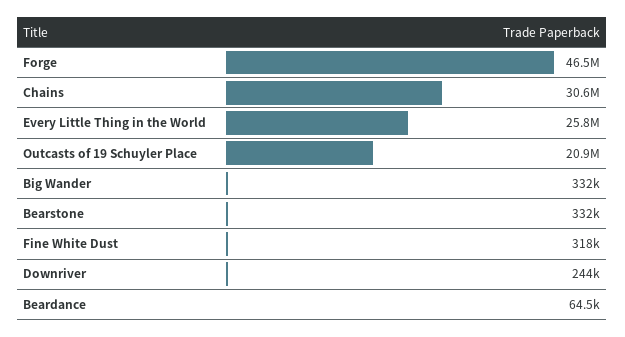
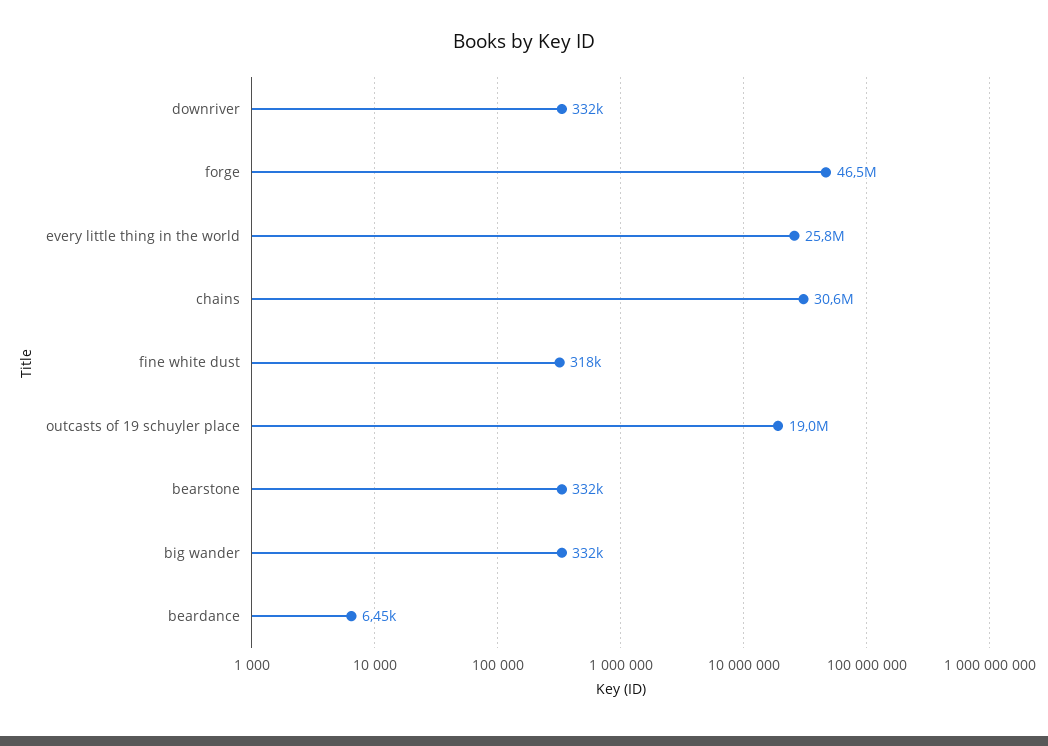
  {
    "Forge": 46500000,
    "Chains": 30600000,
    "Every Little Thing in the World": 25800000,
-   "Outcasts of 19 Schuyler Place": 20900000,
+   "Outcasts of 19 Schuyler Place": 19000000,
    "Big Wander": 332000,
    "Bearstone": 332000,
    "Fine White Dust": 318000,
-   "Downriver": 244000,
+   "Downriver": 332000,
-   "Beardance": 64500
+   "Beardance": 6450
  }

